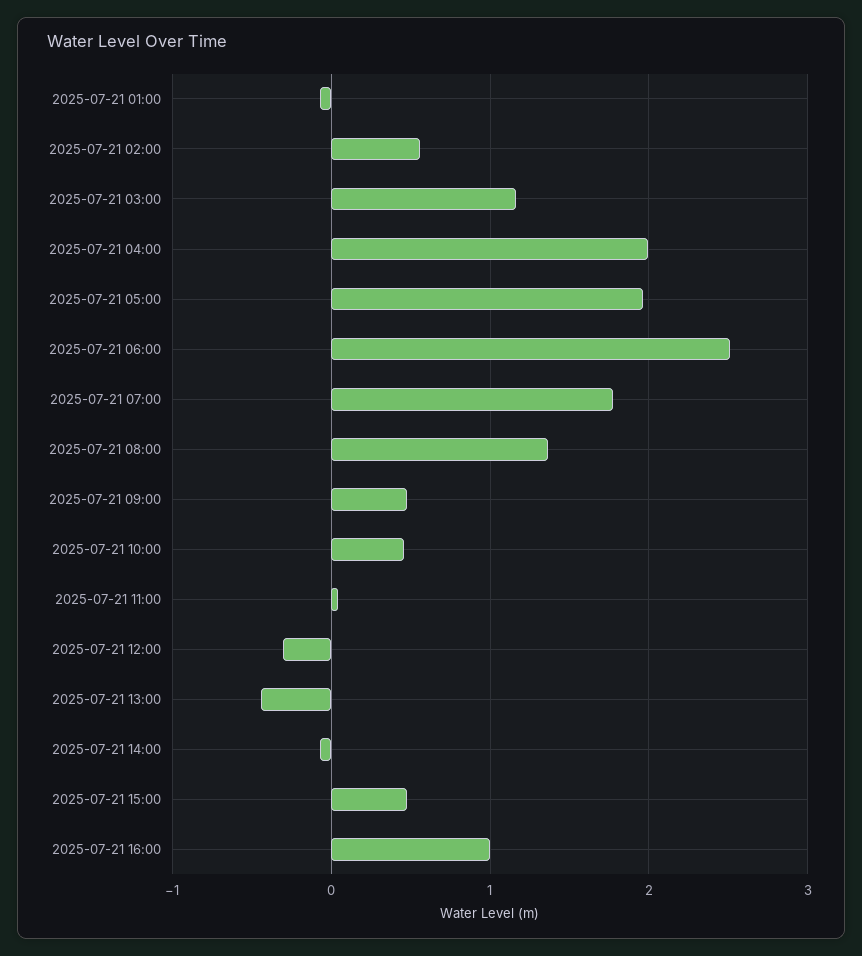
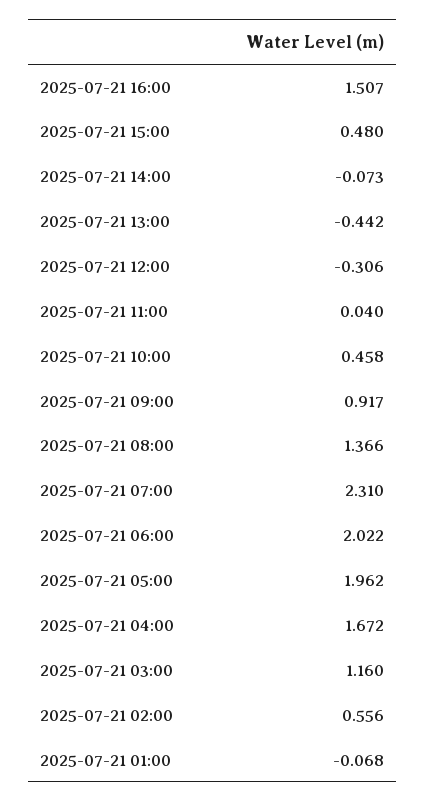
  {
    "2025-07-21 01:00": -0.068,
    "2025-07-21 02:00": 0.556,
    "2025-07-21 03:00": 1.16,
-   "2025-07-21 04:00": 2,
+   "2025-07-21 04:00": 1.672,
    "2025-07-21 05:00": 1.962,
-   "2025-07-21 06:00": 2.5,
+   "2025-07-21 06:00": 2.022,
-   "2025-07-21 07:00": 1.8,
+   "2025-07-21 07:00": 2.31,
    "2025-07-21 08:00": 1.366,
-   "2025-07-21 09:00": 0.5,
+   "2025-07-21 09:00": 0.917,
    "2025-07-21 10:00": 0.458,
    "2025-07-21 11:00": 0.04,
    "2025-07-21 12:00": -0.306,
    "2025-07-21 13:00": -0.442,
    "2025-07-21 14:00": -0.073,
    "2025-07-21 15:00": 0.48,
-   "2025-07-21 16:00": 1
+   "2025-07-21 16:00": 1.507
  }

